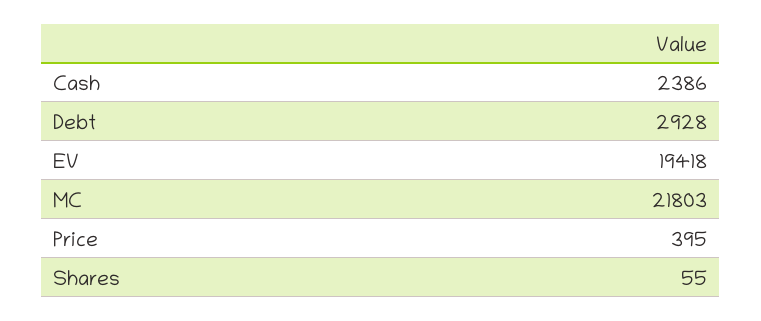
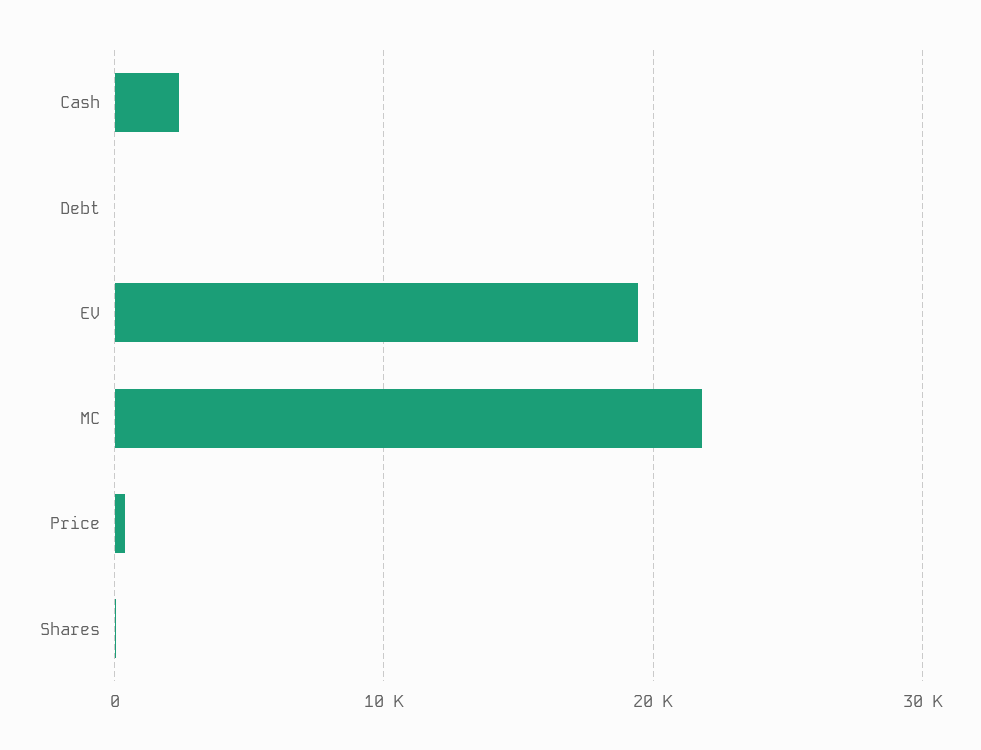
  {
    "Cash": 2386,
-   "Debt": 2928,
+   "Debt": 0,
    "EV": 19418,
    "MC": 21803,
    "Price": 395,
    "Shares": 55
  }

